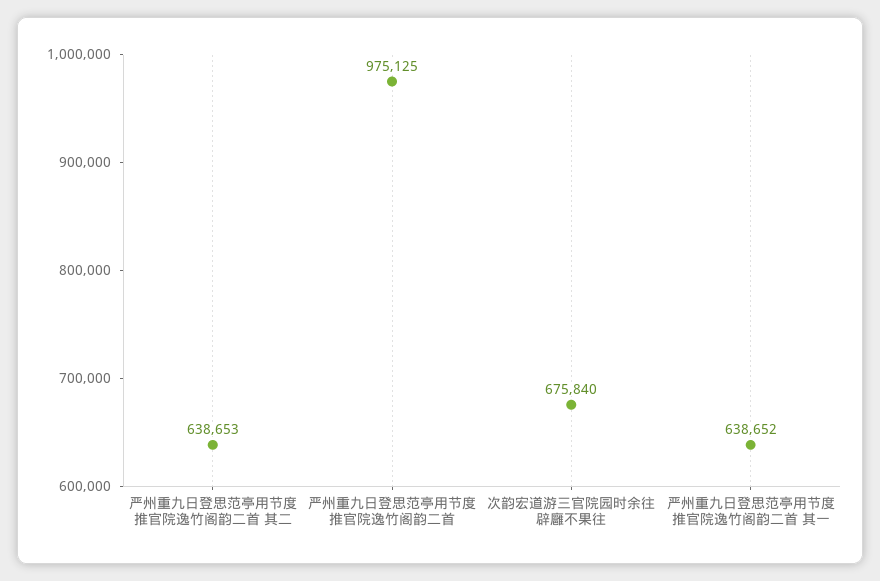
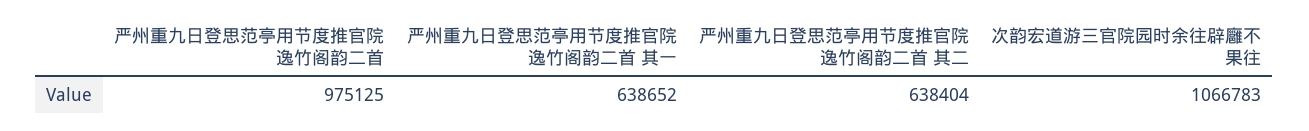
  {
-   "严州重九日登思范亭用节度推官院逸竹阁韵二首 其二": 638653,
+   "严州重九日登思范亭用节度推官院逸竹阁韵二首 其二": 638404,
    "严州重九日登思范亭用节度推官院逸竹阁韵二首": 975125,
-   "次韵宏道游三官院园时余往辟廱不果往": 675840,
+   "次韵宏道游三官院园时余往辟廱不果往": 1066783,
    "严州重九日登思范亭用节度推官院逸竹阁韵二首 其一": 638652
  }

